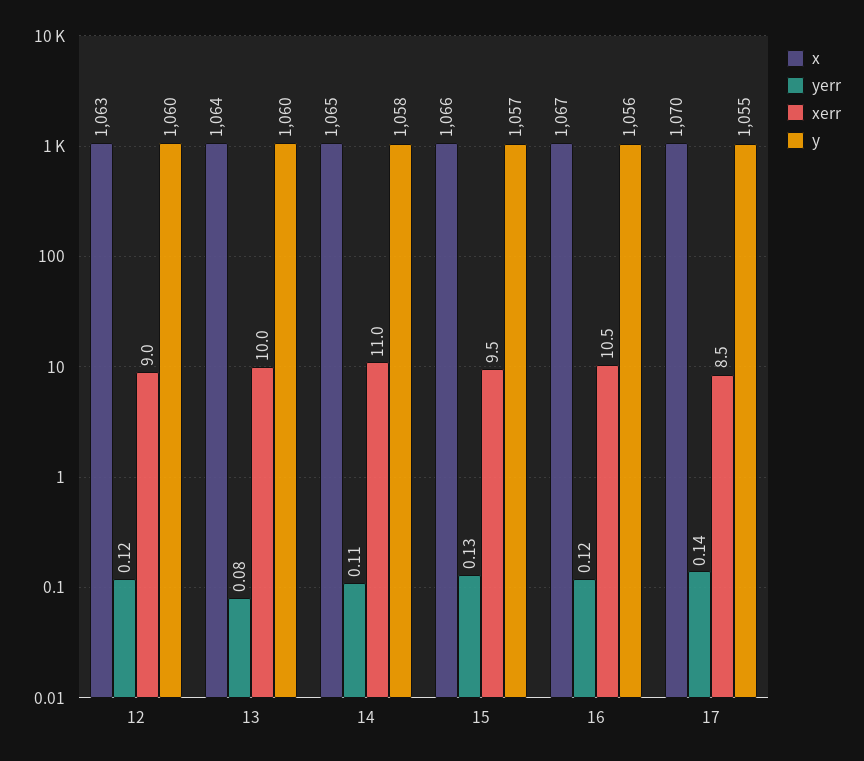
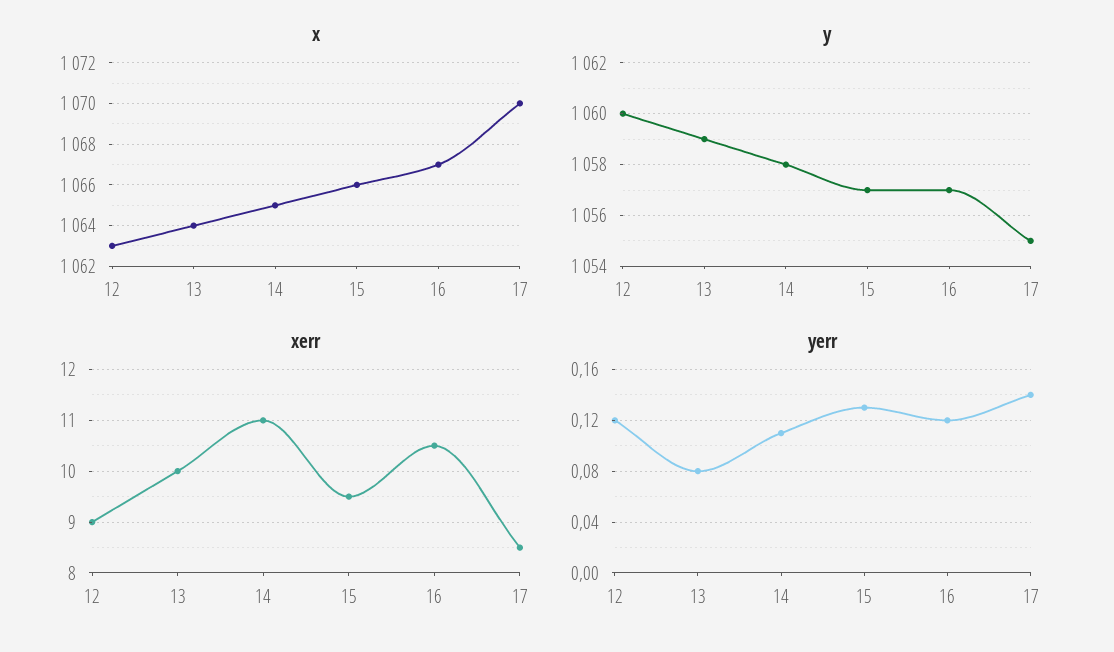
  {
    "x": {
      "12": 1063,
      "13": 1064,
      "14": 1065,
      "15": 1066,
      "16": 1067,
      "17": 1070
    },
    "yerr": {
      "12": 0.12,
      "13": 0.08,
      "14": 0.11,
      "15": 0.13,
      "16": 0.12,
      "17": 0.14
    },
    "xerr": {
      "12": 9,
      "13": 10,
      "14": 11,
      "15": 9.5,
      "16": 10.5,
      "17": 8.5
    },
    "y": {
      "12": 1060,
-     "13": 1060,
+     "13": 1059,
      "14": 1058,
      "15": 1057,
-     "16": 1056,
+     "16": 1057,
      "17": 1055
    }
  }

